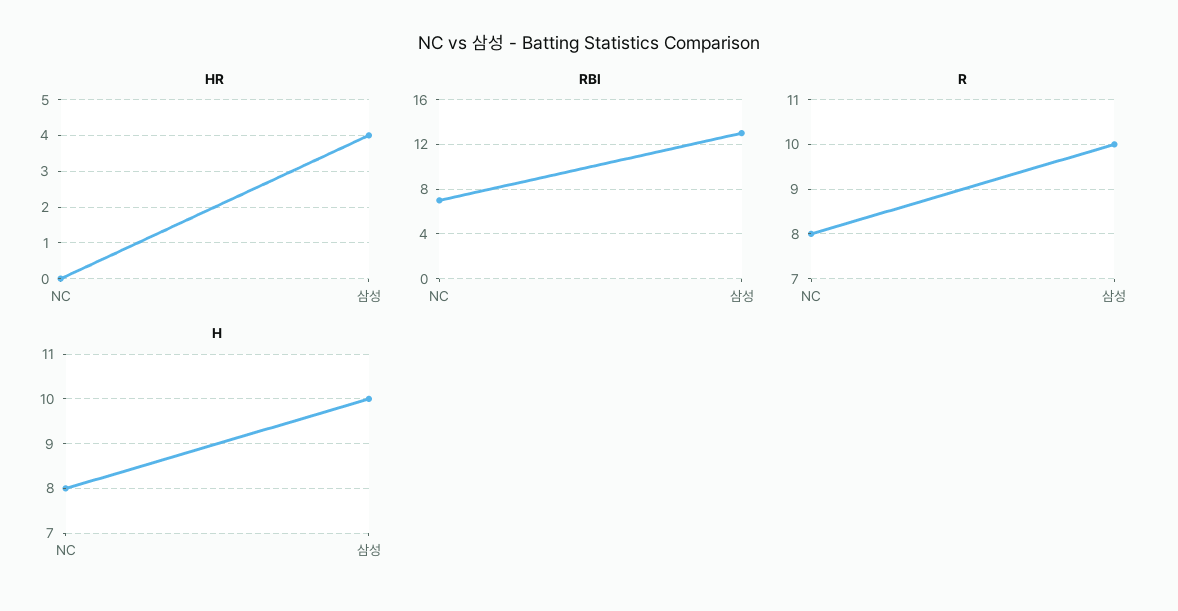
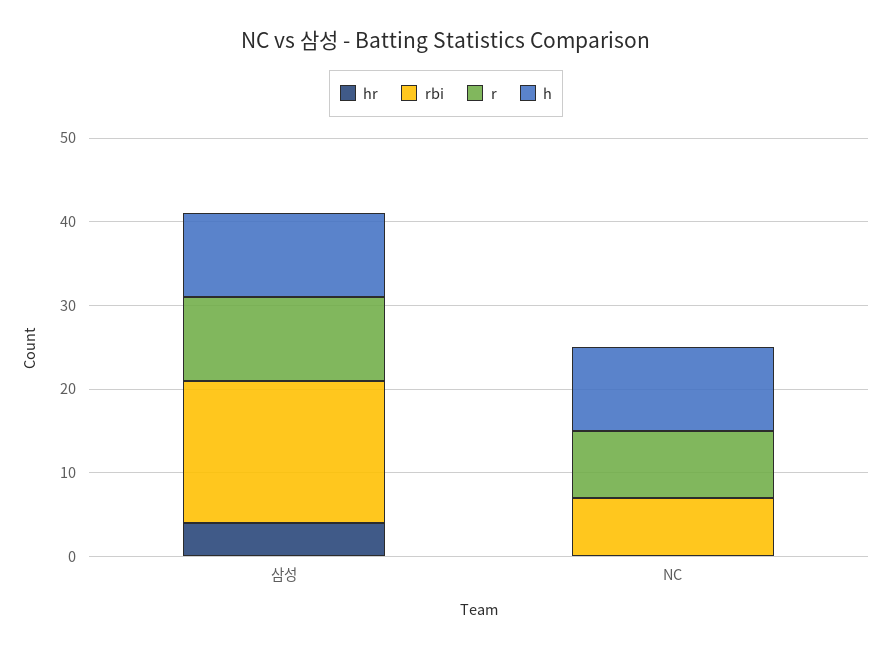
  {
    "HR": {
      "NC": 0,
      "삼성": 4
    },
    "RBI": {
      "NC": 7,
-     "삼성": 13
+     "삼성": 17
    },
    "R": {
      "NC": 8,
      "삼성": 10
    },
    "H": {
-     "NC": 8,
+     "NC": 10,
      "삼성": 10
    }
  }

